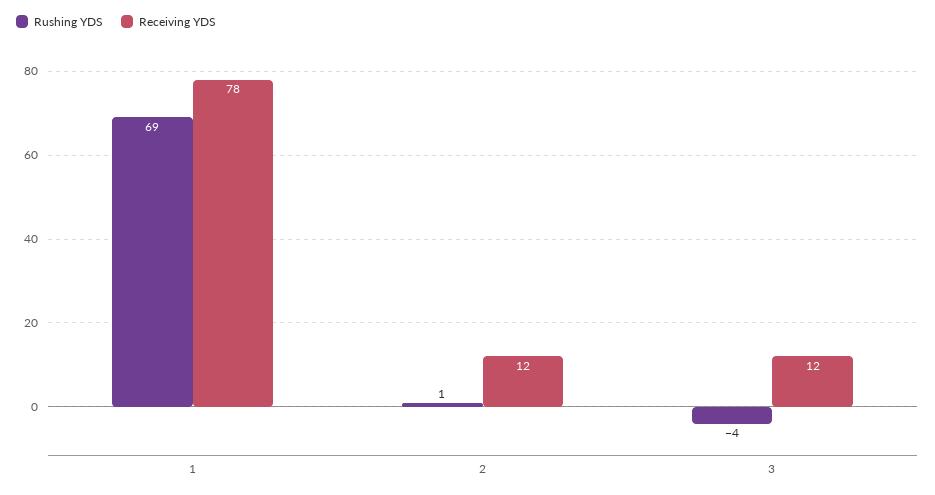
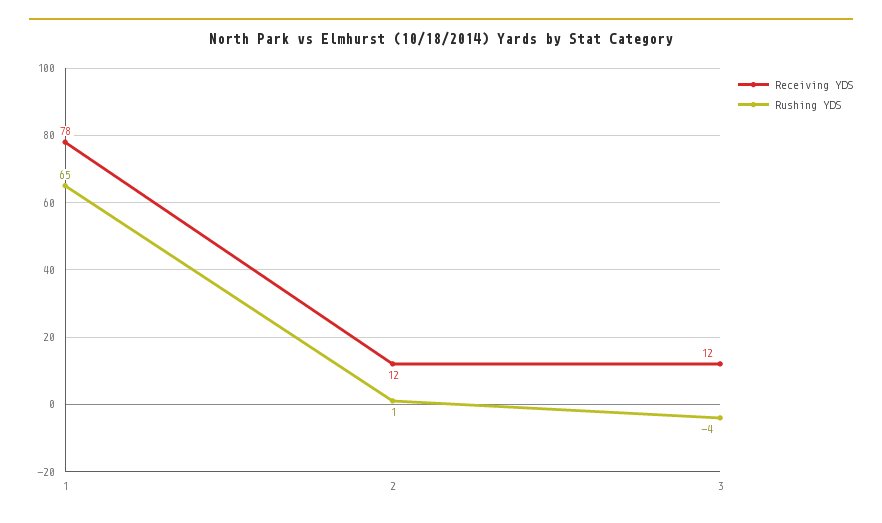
  {
    "Rushing YDS": {
-     "1": 69,
+     "1": 65,
      "2": 1,
      "3": -4
    },
    "Receiving YDS": {
      "1": 78,
      "2": 12,
      "3": 12
    }
  }

